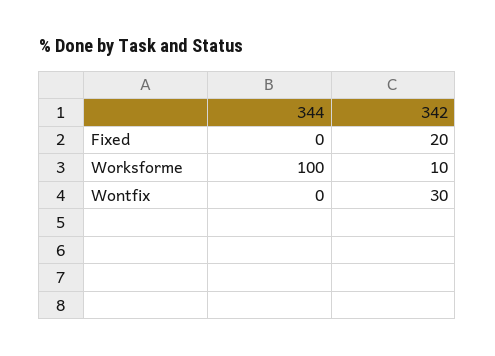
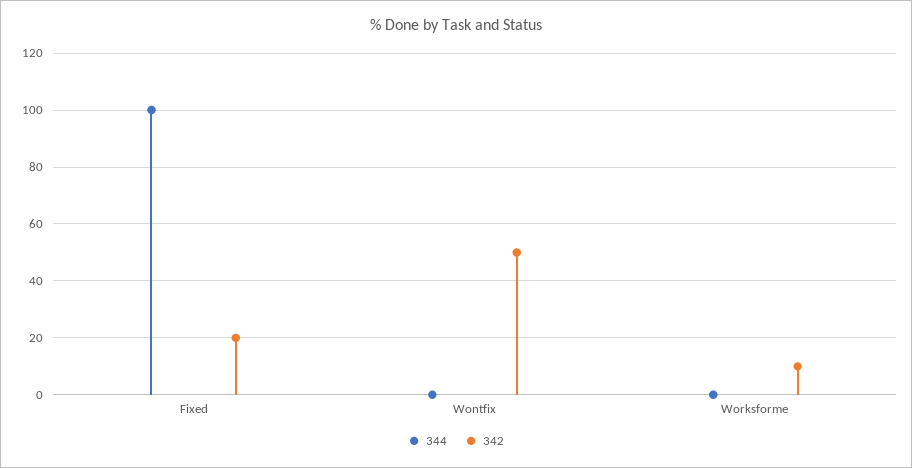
  {
    "344": {
-     "Fixed": 0,
+     "Fixed": 100,
-     "Worksforme": 100,
+     "Worksforme": 0,
      "Wontfix": 0
    },
    "342": {
      "Fixed": 20,
      "Worksforme": 10,
-     "Wontfix": 30
+     "Wontfix": 50
    }
  }

